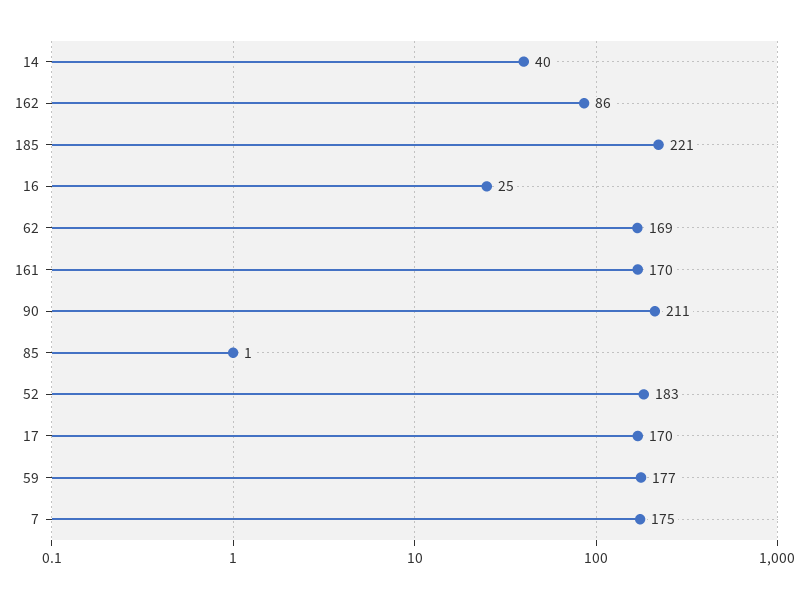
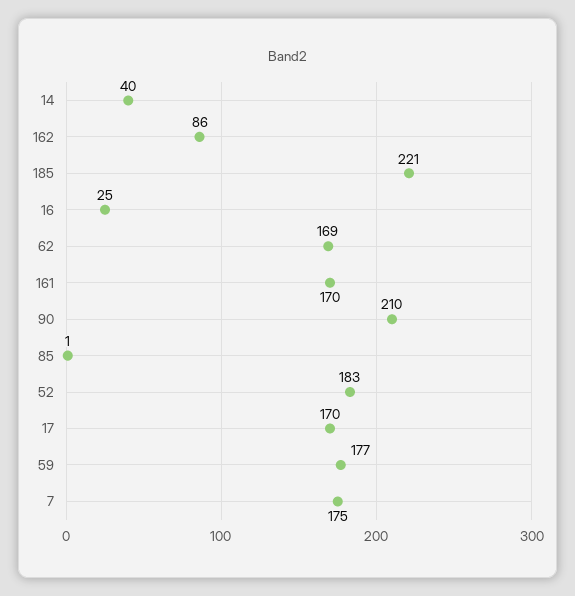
  {
    "14": 40,
    "162": 86,
    "185": 221,
    "16": 25,
    "62": 169,
    "161": 170,
-   "90": 211,
+   "90": 210,
    "85": 1,
    "52": 183,
    "17": 170,
    "59": 177,
    "7": 175
  }

